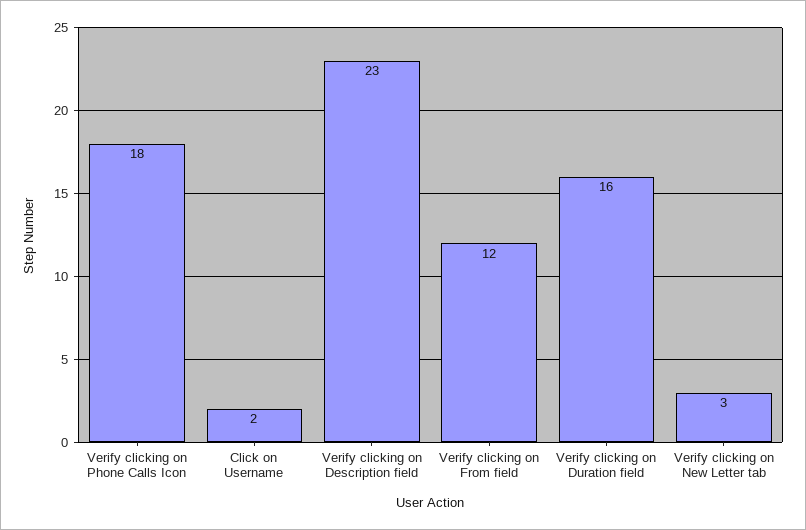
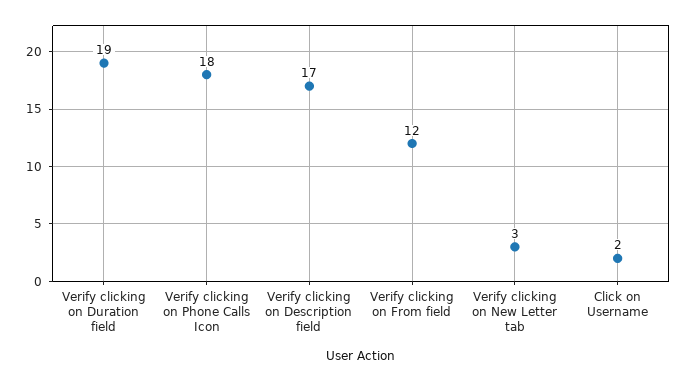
  {
    "Verify clicking on Phone Calls Icon": 18,
    "Click on Username": 2,
-   "Verify clicking on Description field": 23,
+   "Verify clicking on Description field": 17,
    "Verify clicking on From field": 12,
-   "Verify clicking on Duration field": 16,
+   "Verify clicking on Duration field": 19,
    "Verify clicking on New Letter tab": 3
  }

